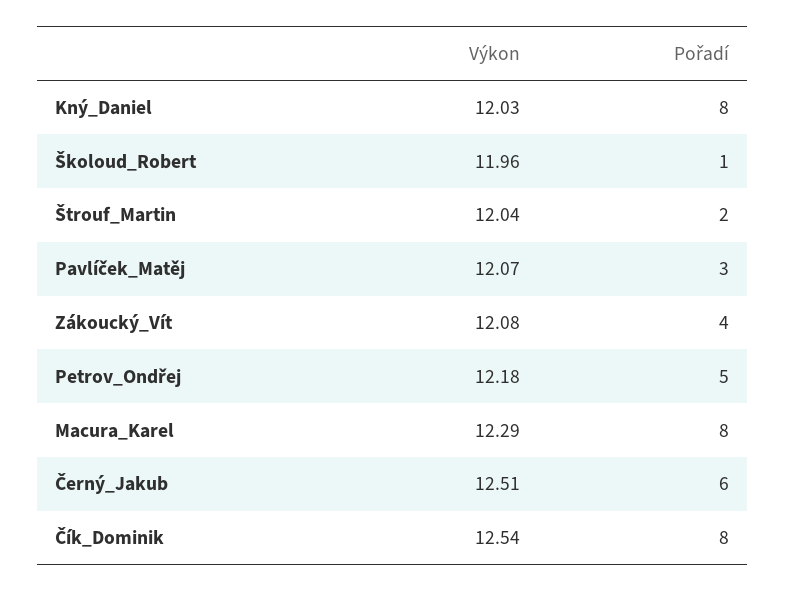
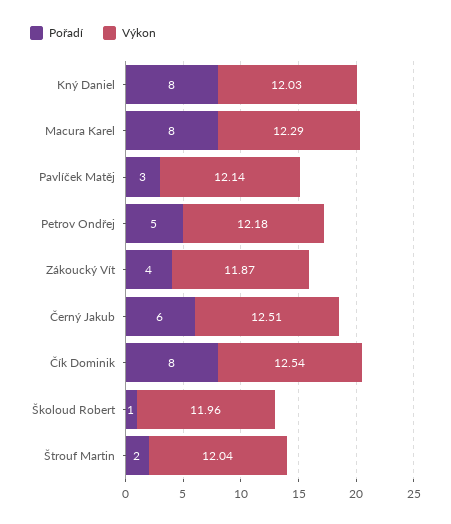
  {
    "Výkon": {
      "Kný_Daniel": 12.03,
      "Školoud_Robert": 11.96,
      "Štrouf_Martin": 12.04,
-     "Pavlíček_Matěj": 12.07,
+     "Pavlíček_Matěj": 12.14,
-     "Zákoucký_Vít": 12.08,
+     "Zákoucký_Vít": 11.87,
      "Petrov_Ondřej": 12.18,
      "Macura_Karel": 12.29,
      "Černý_Jakub": 12.51,
      "Čík_Dominik": 12.54
    },
    "Pořadí": {
      "Kný_Daniel": 8,
      "Školoud_Robert": 1,
      "Štrouf_Martin": 2,
      "Pavlíček_Matěj": 3,
      "Zákoucký_Vít": 4,
      "Petrov_Ondřej": 5,
      "Macura_Karel": 8,
      "Černý_Jakub": 6,
      "Čík_Dominik": 8
    }
  }

